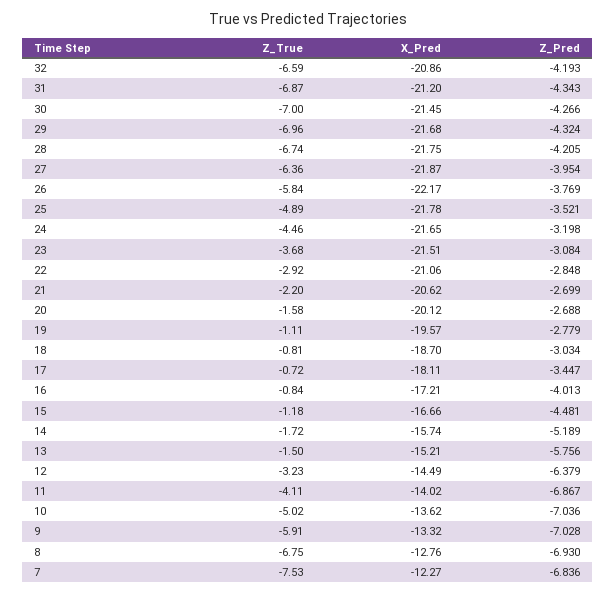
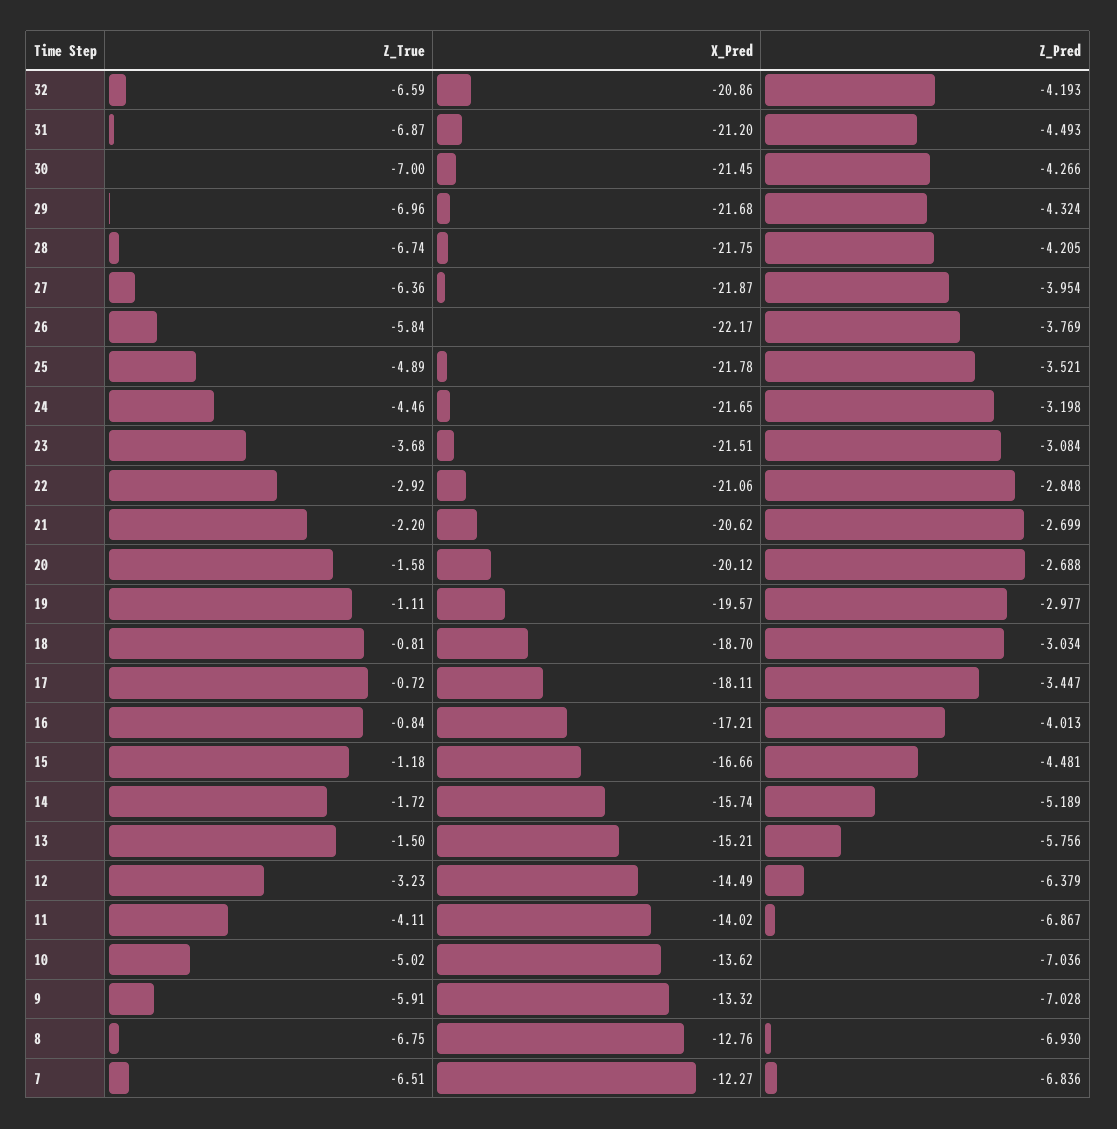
  {
    "Z_True": {
      "32": -6.59,
      "31": -6.87,
      "30": -7,
      "29": -6.96,
      "28": -6.74,
      "27": -6.36,
      "26": -5.84,
      "25": -4.89,
      "24": -4.46,
      "23": -3.68,
      "22": -2.92,
      "21": -2.2,
      "20": -1.58,
      "19": -1.11,
      "18": -0.81,
      "17": -0.72,
      "16": -0.84,
      "15": -1.18,
      "14": -1.72,
      "13": -1.5,
      "12": -3.23,
      "11": -4.11,
      "10": -5.02,
      "9": -5.91,
      "8": -6.75,
-     "7": -7.53
+     "7": -6.51
    },
    "X_Pred": {
      "32": -20.86,
      "31": -21.2,
      "30": -21.45,
      "29": -21.68,
      "28": -21.75,
      "27": -21.87,
      "26": -22.17,
      "25": -21.78,
      "24": -21.65,
      "23": -21.51,
      "22": -21.06,
      "21": -20.62,
      "20": -20.12,
      "19": -19.57,
      "18": -18.7,
      "17": -18.11,
      "16": -17.21,
      "15": -16.66,
      "14": -15.74,
      "13": -15.21,
      "12": -14.49,
      "11": -14.02,
      "10": -13.62,
      "9": -13.32,
      "8": -12.76,
      "7": -12.27
    },
    "Z_Pred": {
      "32": -4.193,
-     "31": -4.343,
+     "31": -4.493,
      "30": -4.266,
      "29": -4.324,
      "28": -4.205,
      "27": -3.954,
      "26": -3.769,
      "25": -3.521,
      "24": -3.198,
      "23": -3.084,
      "22": -2.848,
      "21": -2.699,
      "20": -2.688,
-     "19": -2.779,
+     "19": -2.977,
      "18": -3.034,
      "17": -3.447,
      "16": -4.013,
      "15": -4.481,
      "14": -5.189,
      "13": -5.756,
      "12": -6.379,
      "11": -6.867,
      "10": -7.036,
      "9": -7.028,
      "8": -6.93,
      "7": -6.836
    }
  }

